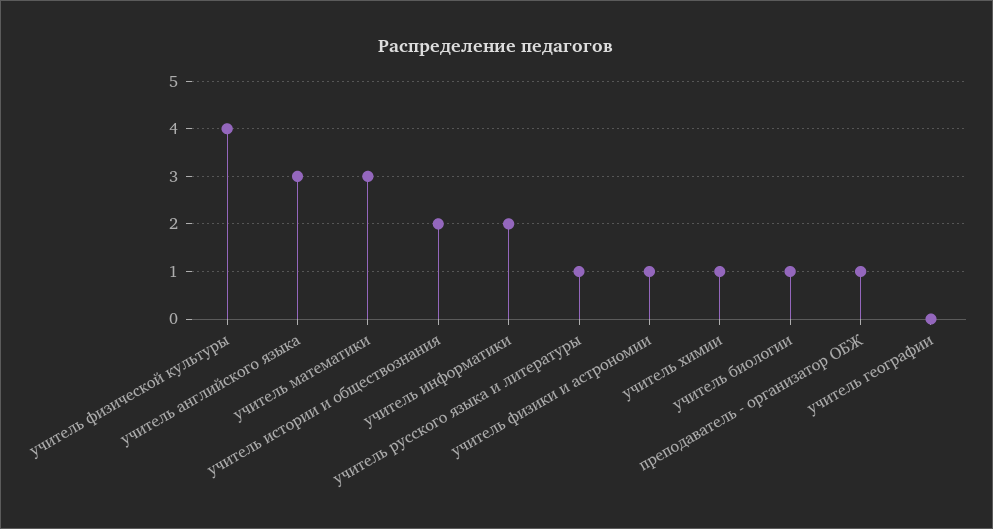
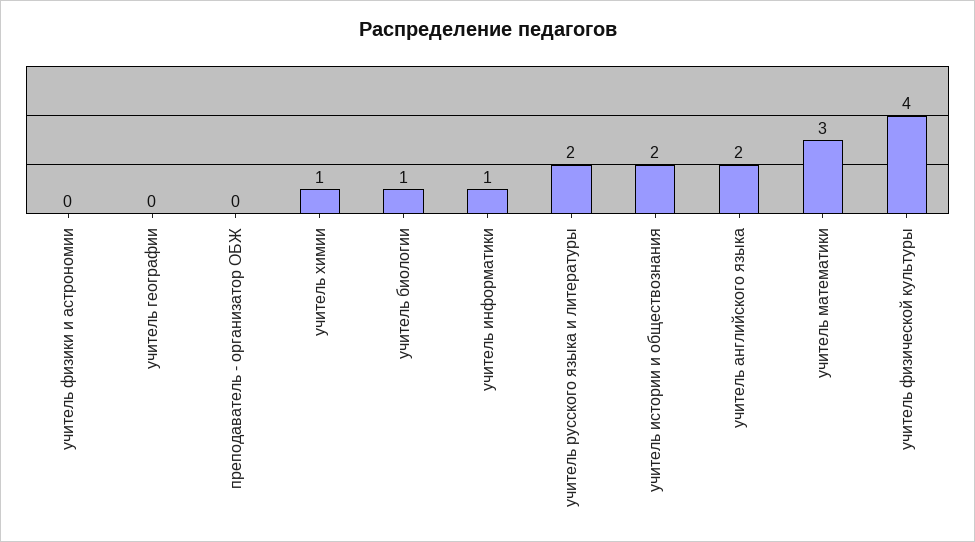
  {
    "учитель физической культуры": 4,
-   "учитель английского языка": 3,
+   "учитель английского языка": 2,
    "учитель математики": 3,
    "учитель истории и обществознания": 2,
-   "учитель информатики": 2,
+   "учитель информатики": 1,
-   "учитель русского языка и литературы": 1,
+   "учитель русского языка и литературы": 2,
-   "учитель физики и астрономии": 1,
+   "учитель физики и астрономии": 0,
    "учитель химии": 1,
    "учитель биологии": 1,
-   "преподаватель - организатор ОБЖ": 1,
+   "преподаватель - организатор ОБЖ": 0,
    "учитель географии": 0
  }

